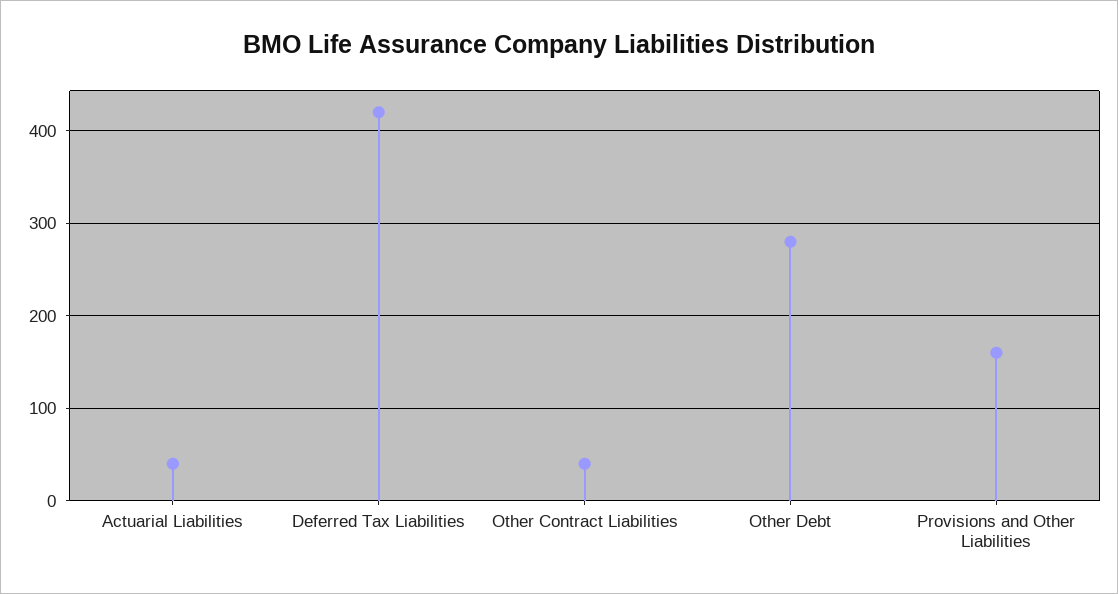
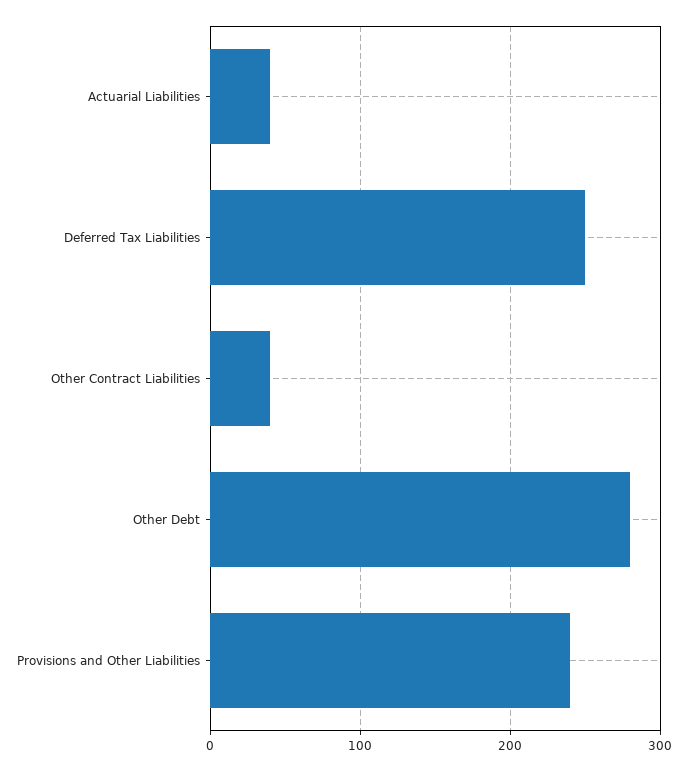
  {
    "Actuarial Liabilities": 40,
-   "Deferred Tax Liabilities": 420,
+   "Deferred Tax Liabilities": 250,
    "Other Contract Liabilities": 40,
    "Other Debt": 280,
-   "Provisions and Other Liabilities": 160
+   "Provisions and Other Liabilities": 240
  }

